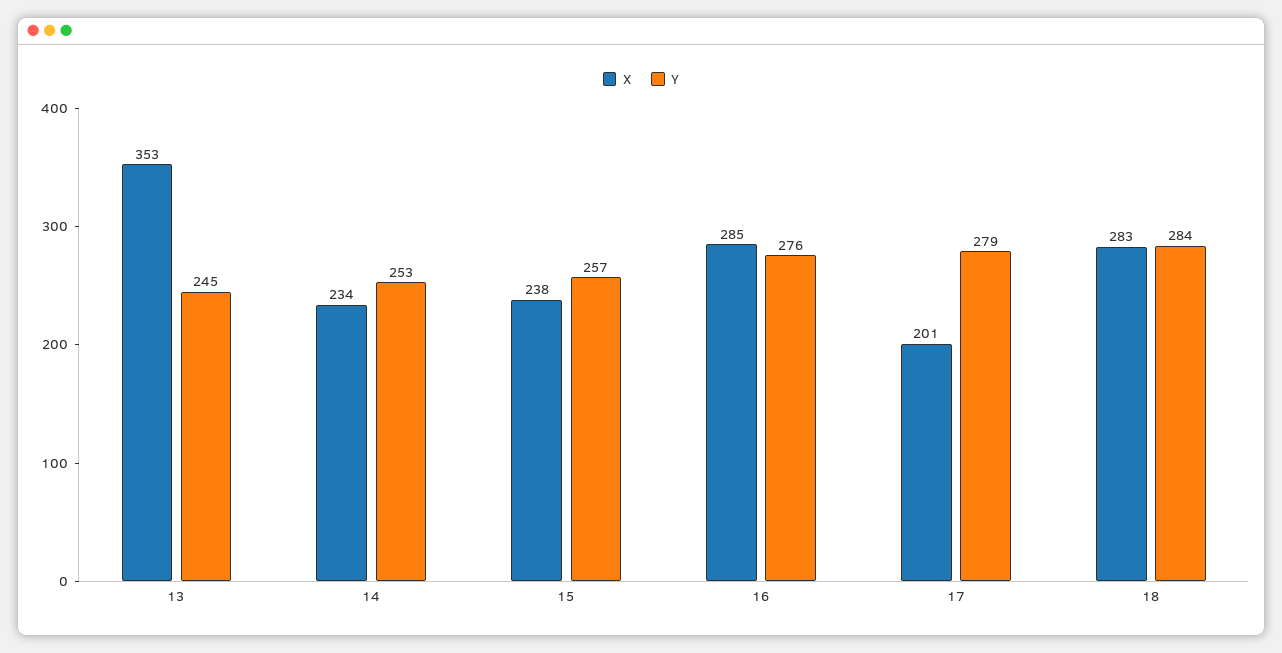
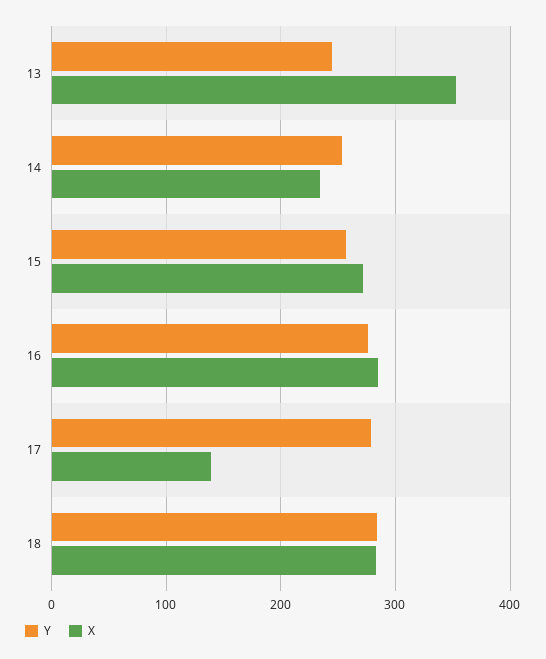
  {
    "X": {
      "13": 353,
      "14": 234,
-     "15": 238,
+     "15": 270,
      "16": 285,
-     "17": 201,
+     "17": 140,
      "18": 283
    },
    "Y": {
      "13": 245,
      "14": 253,
      "15": 257,
      "16": 276,
      "17": 279,
      "18": 284
    }
  }

